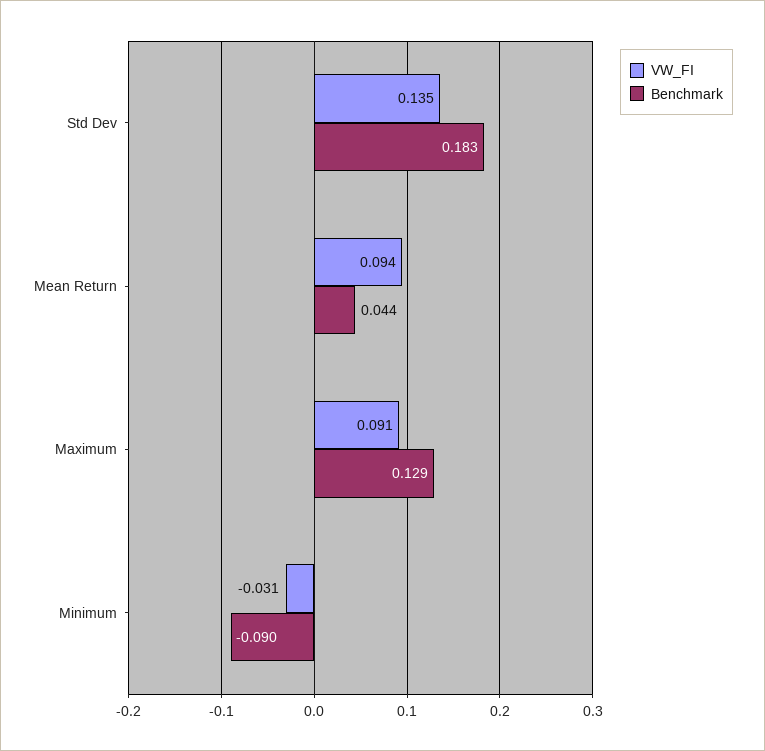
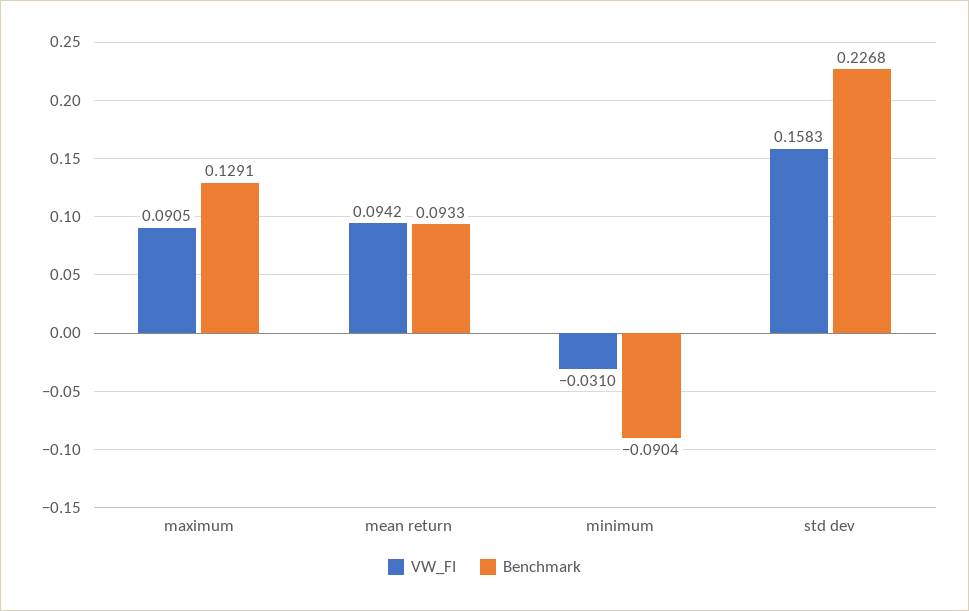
  {
    "VW_FI": {
-     "Std Dev": 0.135,
+     "Std Dev": 0.1583,
      "Mean Return": 0.0942,
      "Maximum": 0.0905,
      "Minimum": -0.031
    },
    "Benchmark": {
-     "Std Dev": 0.183,
+     "Std Dev": 0.2268,
-     "Mean Return": 0.044,
+     "Mean Return": 0.0933,
      "Maximum": 0.1291,
      "Minimum": -0.0904
    }
  }

